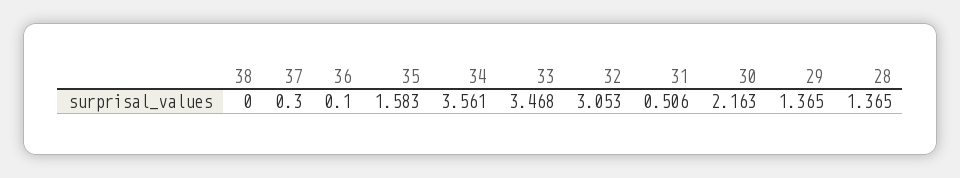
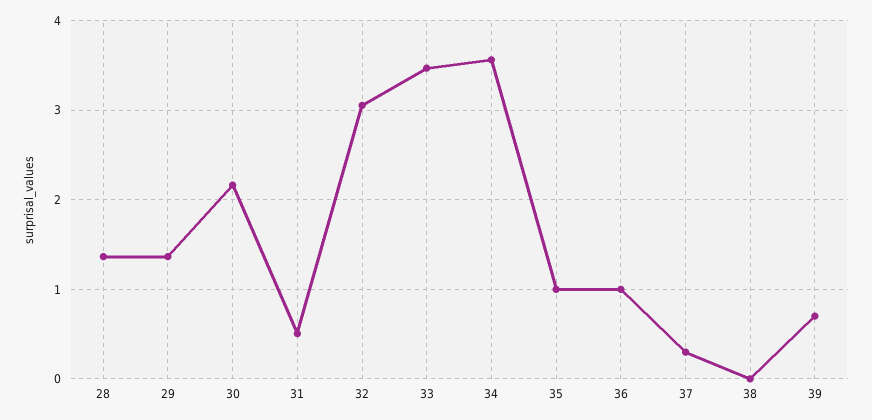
  {
    "38": 0,
    "37": 0.3,
-   "36": 0.1,
+   "36": 1,
-   "35": 1.583,
+   "35": 1,
    "34": 3.561,
    "33": 3.468,
    "32": 3.053,
    "31": 0.506,
    "30": 2.163,
    "29": 1.365,
-   "28": 1.365
+   "28": 1.365,
+   "39": 0.7
  }

